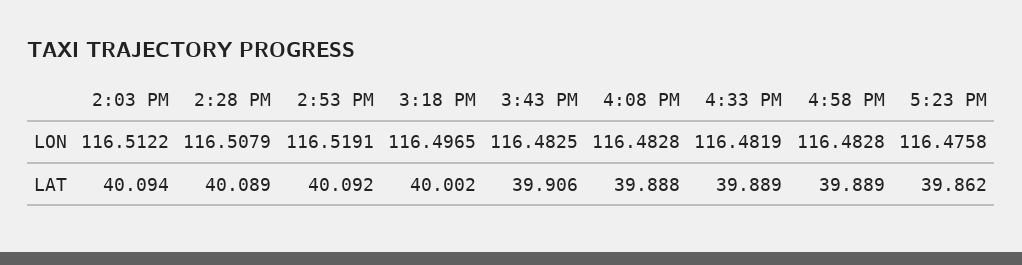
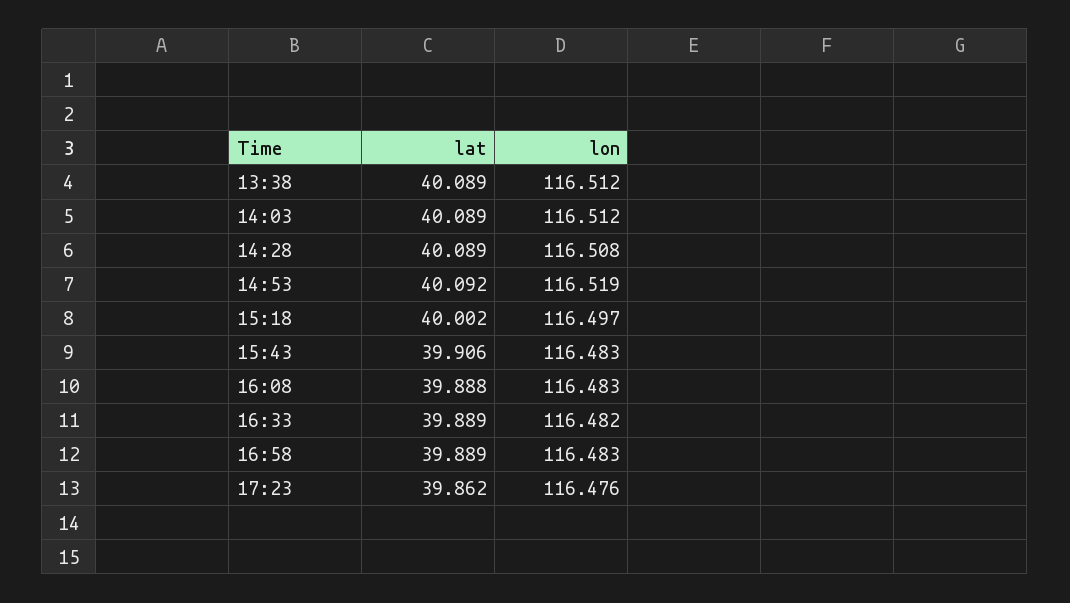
  {
    "2:03 PM": {
      "LON": 116.5122,
-     "LAT": 40.094
+     "LAT": 40.089
    },
    "2:28 PM": {
      "LON": 116.5079,
      "LAT": 40.089
    },
    "2:53 PM": {
      "LON": 116.5191,
      "LAT": 40.092
    },
    "3:18 PM": {
      "LON": 116.4965,
      "LAT": 40.002
    },
    "3:43 PM": {
      "LON": 116.4825,
      "LAT": 39.906
    },
    "4:08 PM": {
      "LON": 116.4828,
      "LAT": 39.888
    },
    "4:33 PM": {
      "LON": 116.4819,
      "LAT": 39.889
    },
    "4:58 PM": {
      "LON": 116.4828,
      "LAT": 39.889
    },
    "5:23 PM": {
      "LON": 116.4758,
      "LAT": 39.862
-   }
+   },
+   "13:38": {
+     "LAT": 40.089,
+     "LON": 116.512
+   }
  }

